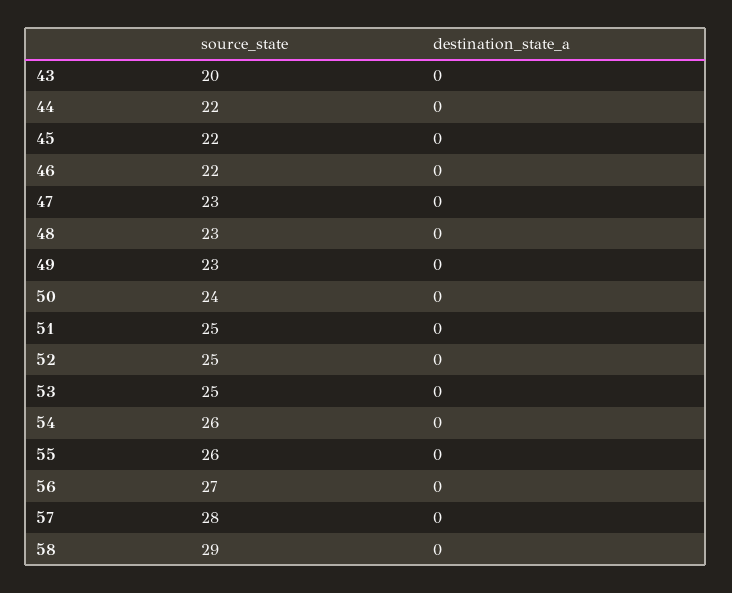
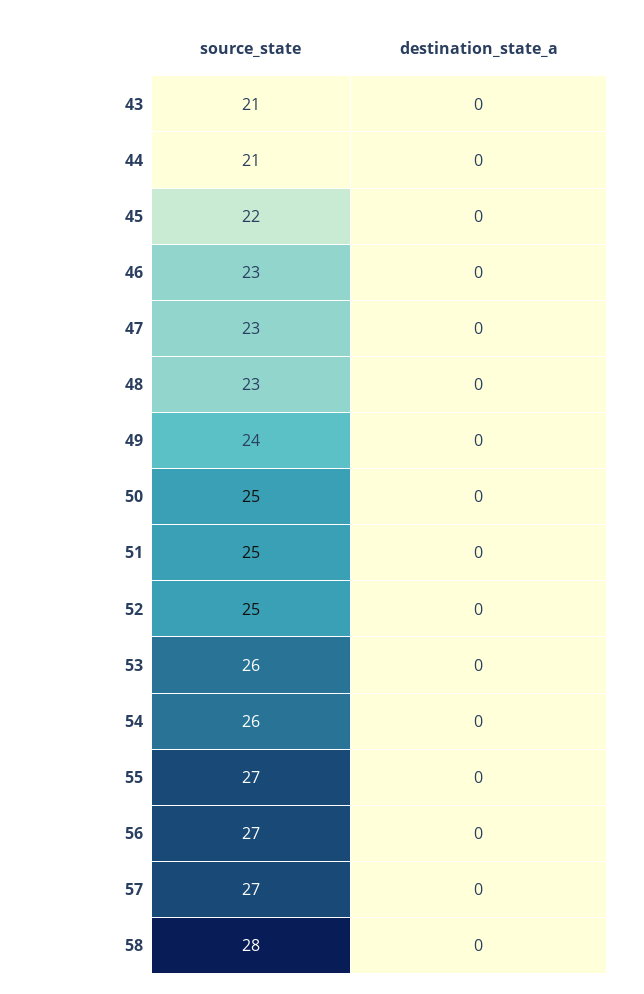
  {
    "source_state": {
-     "43": 20,
+     "43": 21,
-     "44": 22,
+     "44": 21,
      "45": 22,
-     "46": 22,
+     "46": 23,
      "47": 23,
      "48": 23,
-     "49": 23,
+     "49": 24,
-     "50": 24,
+     "50": 25,
      "51": 25,
      "52": 25,
-     "53": 25,
+     "53": 26,
      "54": 26,
-     "55": 26,
+     "55": 27,
      "56": 27,
-     "57": 28,
+     "57": 27,
-     "58": 29
+     "58": 28
    },
    "destination_state_a": {
      "43": 0,
      "44": 0,
      "45": 0,
      "46": 0,
      "47": 0,
      "48": 0,
      "49": 0,
      "50": 0,
      "51": 0,
      "52": 0,
      "53": 0,
      "54": 0,
      "55": 0,
      "56": 0,
      "57": 0,
      "58": 0
    }
  }

